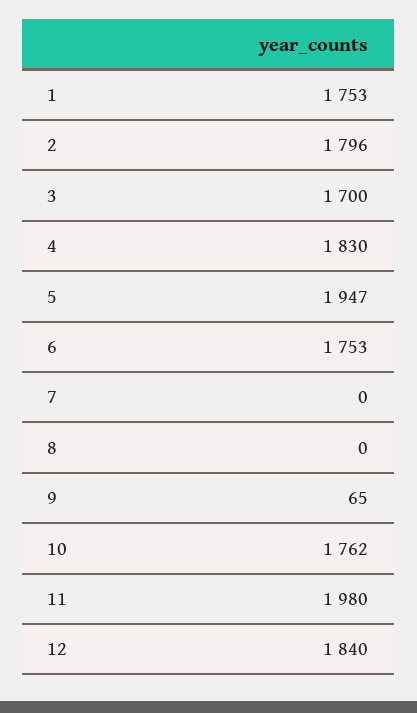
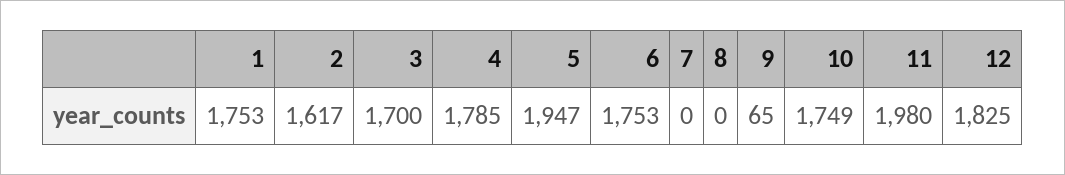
  {
    "1": 1753,
-   "2": 1796,
+   "2": 1617,
    "3": 1700,
-   "4": 1830,
+   "4": 1785,
    "5": 1947,
    "6": 1753,
    "7": 0,
    "8": 0,
    "9": 65,
-   "10": 1762,
+   "10": 1749,
    "11": 1980,
-   "12": 1840
+   "12": 1825
  }

